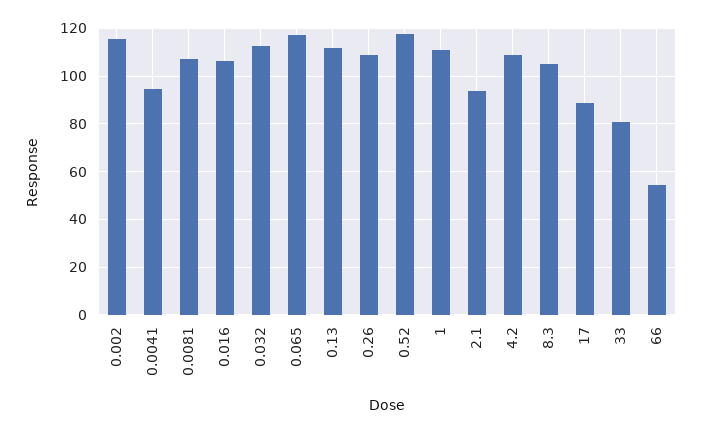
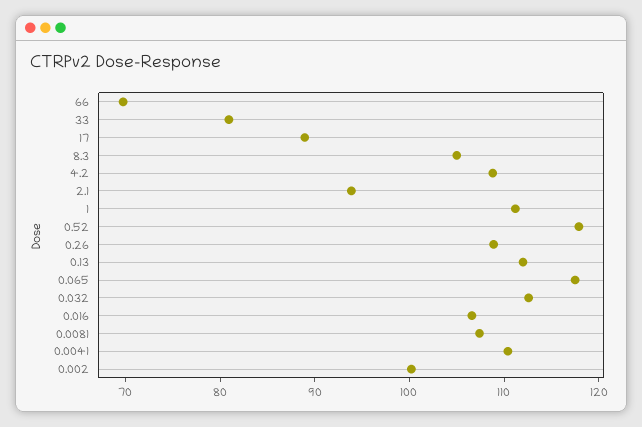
  {
-   "0.002": 115,
+   "0.002": 100,
-   "0.0041": 95,
+   "0.0041": 110,
    "0.0081": 108,
    "0.016": 106,
    "0.032": 112,
    "0.065": 118,
    "0.13": 112,
    "0.26": 108,
    "0.52": 118,
    "1": 112,
    "2.1": 94,
    "4.2": 108,
    "8.3": 106,
    "17": 88,
    "33": 80,
-   "66": 55
+   "66": 70
  }

